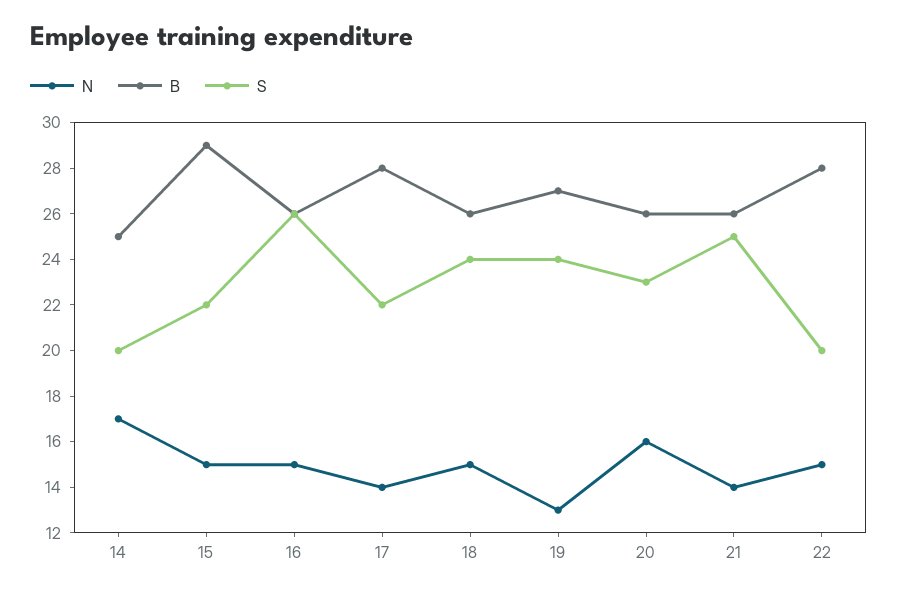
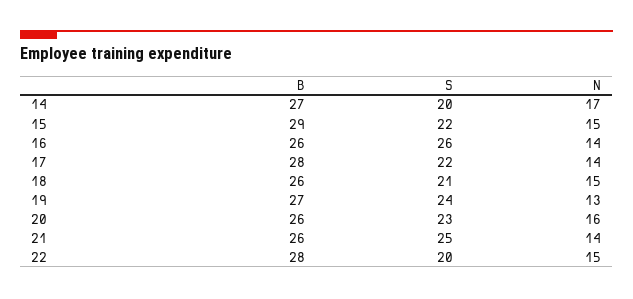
  {
    "N": {
      "14": 17,
      "15": 15,
-     "16": 15,
+     "16": 14,
      "17": 14,
      "18": 15,
      "19": 13,
      "20": 16,
      "21": 14,
      "22": 15
    },
    "B": {
-     "14": 25,
+     "14": 27,
      "15": 29,
      "16": 26,
      "17": 28,
      "18": 26,
      "19": 27,
      "20": 26,
      "21": 26,
      "22": 28
    },
    "S": {
      "14": 20,
      "15": 22,
      "16": 26,
      "17": 22,
-     "18": 24,
+     "18": 21,
      "19": 24,
      "20": 23,
      "21": 25,
      "22": 20
    }
  }

